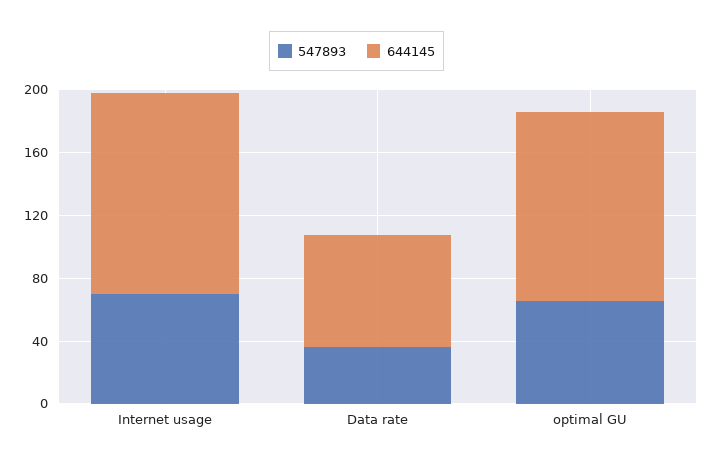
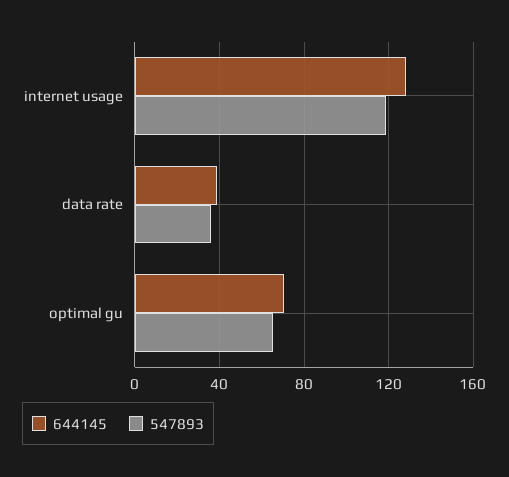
  {
    "547893": {
-     "Internet usage": 70,
+     "Internet usage": 120,
      "Data rate": 35,
      "optimal GU": 65
    },
    "644145": {
      "Internet usage": 130,
-     "Data rate": 70,
+     "Data rate": 40,
-     "optimal GU": 120
+     "optimal GU": 70
    }
  }

